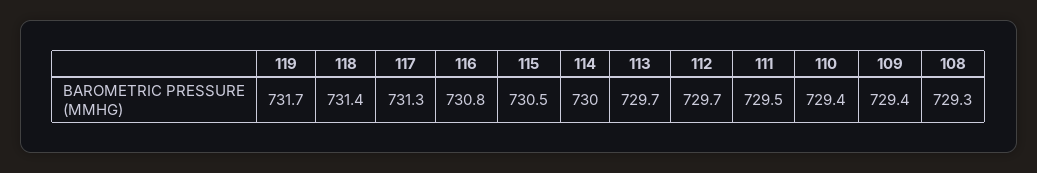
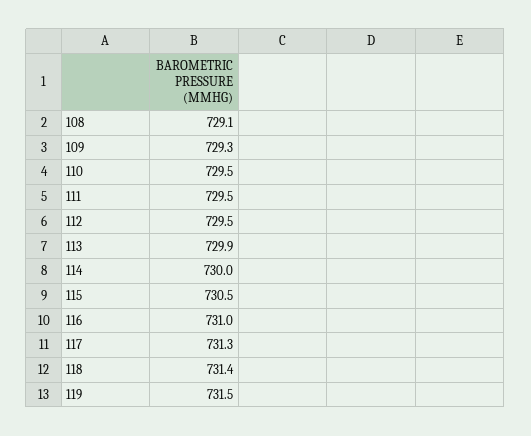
  {
-   "119": 731.7,
+   "119": 731.5,
    "118": 731.4,
    "117": 731.3,
-   "116": 730.8,
+   "116": 731,
    "115": 730.5,
    "114": 730,
-   "113": 729.7,
+   "113": 729.9,
-   "112": 729.7,
+   "112": 729.5,
    "111": 729.5,
-   "110": 729.4,
+   "110": 729.5,
-   "109": 729.4,
+   "109": 729.3,
-   "108": 729.3
+   "108": 729.1
  }

